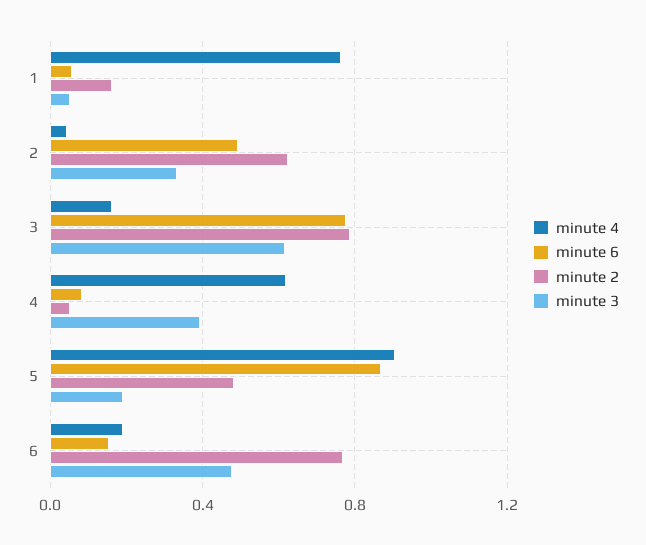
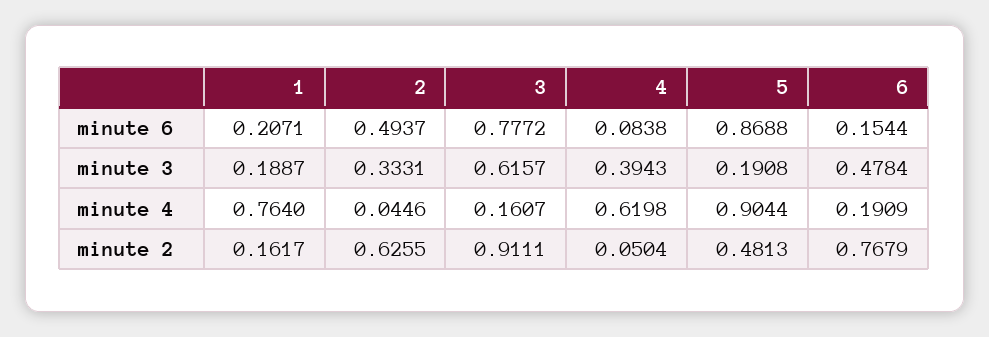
  {
    "minute 4": {
      "1": 0.764,
      "2": 0.0446,
      "3": 0.1607,
      "4": 0.6198,
      "5": 0.9044,
      "6": 0.1909
    },
    "minute 6": {
-     "1": 0.05,
+     "1": 0.2071,
      "2": 0.4937,
      "3": 0.7772,
      "4": 0.0838,
      "5": 0.8688,
      "6": 0.1544
    },
    "minute 2": {
      "1": 0.1617,
      "2": 0.6255,
-     "3": 0.8,
+     "3": 0.9111,
      "4": 0.0504,
      "5": 0.4813,
      "6": 0.7679
    },
    "minute 3": {
-     "1": 0.05,
+     "1": 0.1887,
      "2": 0.3331,
      "3": 0.6157,
      "4": 0.3943,
      "5": 0.1908,
      "6": 0.4784
    }
  }

